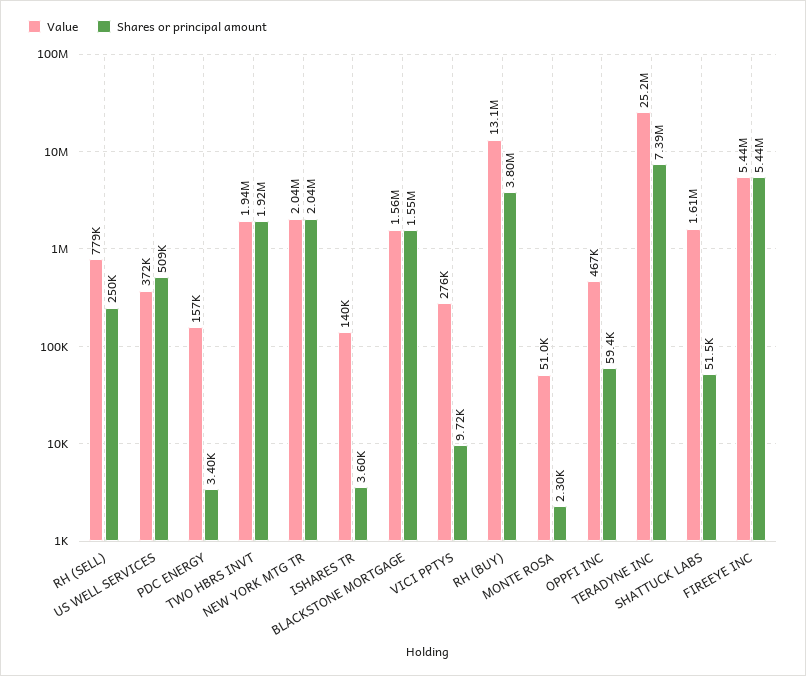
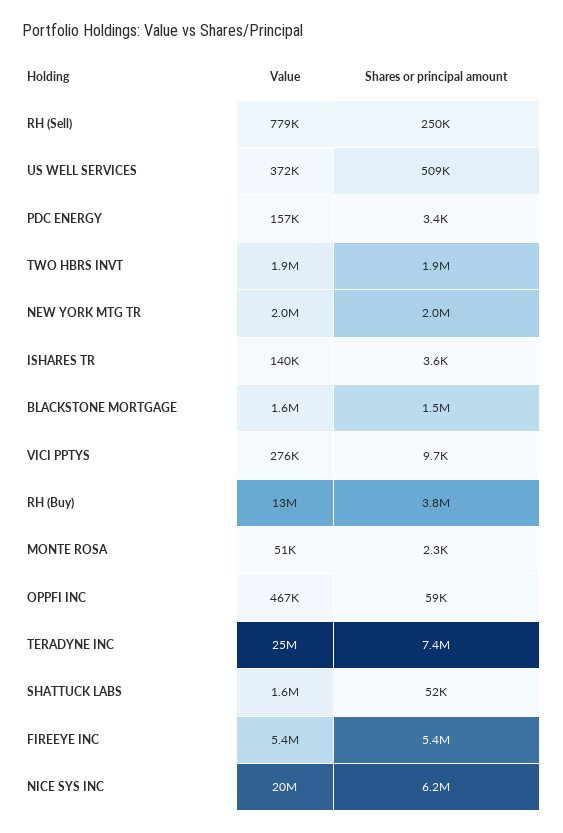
  {
    "Value": {
      "RH (SELL)": 779000,
      "US WELL SERVICES": 372000,
      "PDC ENERGY": 157000,
      "TWO HBRS INVT": 1940000,
      "NEW YORK MTG TR": 2040000,
      "ISHARES TR": 140000,
      "BLACKSTONE MORTGAGE": 1560000,
      "VICI PPTYS": 276000,
      "RH (BUY)": 13100000,
      "MONTE ROSA": 51000,
      "OPPFI INC": 467000,
      "TERADYNE INC": 25200000,
      "SHATTUCK LABS": 1610000,
-     "FIREEYE INC": 5440000
+     "FIREEYE INC": 5440000,
+     "NICE SYS INC": 20000000
    },
    "Shares or principal amount": {
      "RH (SELL)": 250000,
      "US WELL SERVICES": 509000,
      "PDC ENERGY": 3400,
      "TWO HBRS INVT": 1920000,
      "NEW YORK MTG TR": 2040000,
      "ISHARES TR": 3600,
      "BLACKSTONE MORTGAGE": 1550000,
      "VICI PPTYS": 9720,
      "RH (BUY)": 3800000,
      "MONTE ROSA": 2300,
      "OPPFI INC": 59400,
      "TERADYNE INC": 7390000,
      "SHATTUCK LABS": 51500,
-     "FIREEYE INC": 5440000
+     "FIREEYE INC": 5440000,
+     "NICE SYS INC": 6200000
    }
  }

